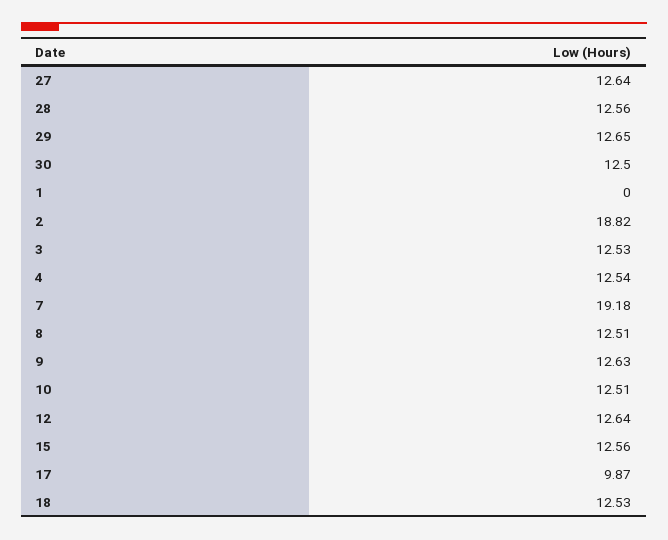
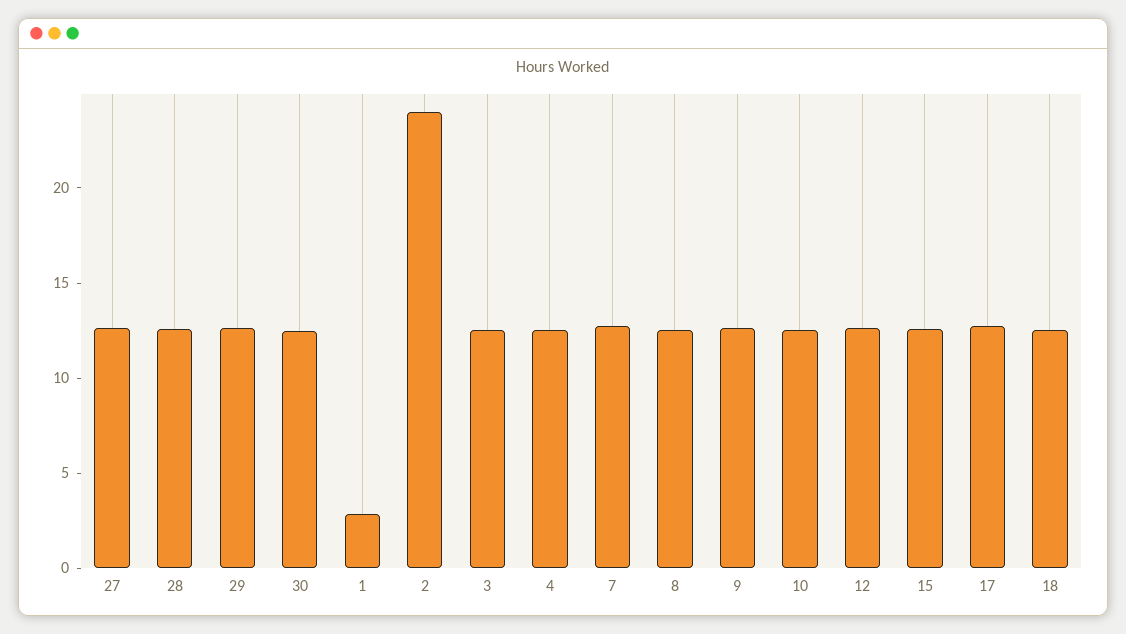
  {
    "27": 12.64,
    "28": 12.56,
    "29": 12.65,
    "30": 12.5,
-   "1": 0,
+   "1": 3,
-   "2": 18.82,
+   "2": 24,
    "3": 12.53,
    "4": 12.54,
-   "7": 19.18,
+   "7": 13,
    "8": 12.51,
    "9": 12.63,
    "10": 12.51,
    "12": 12.64,
    "15": 12.56,
-   "17": 9.87,
+   "17": 13,
    "18": 12.53
  }

